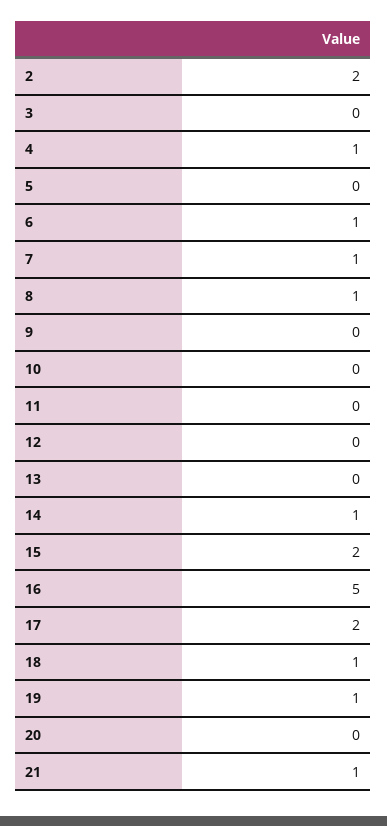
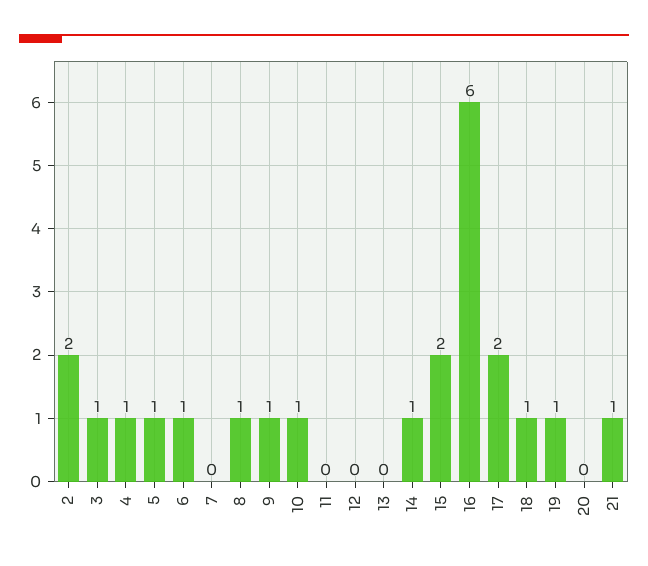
  {
    "2": 2,
-   "3": 0,
+   "3": 1,
    "4": 1,
-   "5": 0,
+   "5": 1,
    "6": 1,
-   "7": 1,
+   "7": 0,
    "8": 1,
-   "9": 0,
+   "9": 1,
-   "10": 0,
+   "10": 1,
    "11": 0,
    "12": 0,
    "13": 0,
    "14": 1,
    "15": 2,
-   "16": 5,
+   "16": 6,
    "17": 2,
    "18": 1,
    "19": 1,
    "20": 0,
    "21": 1
  }

